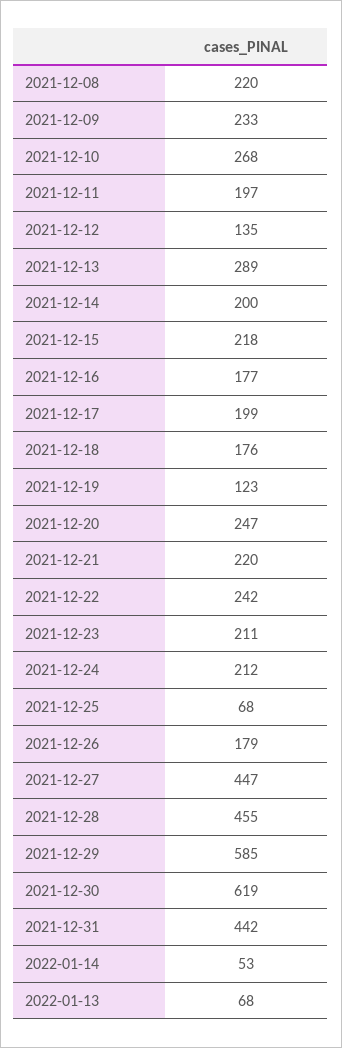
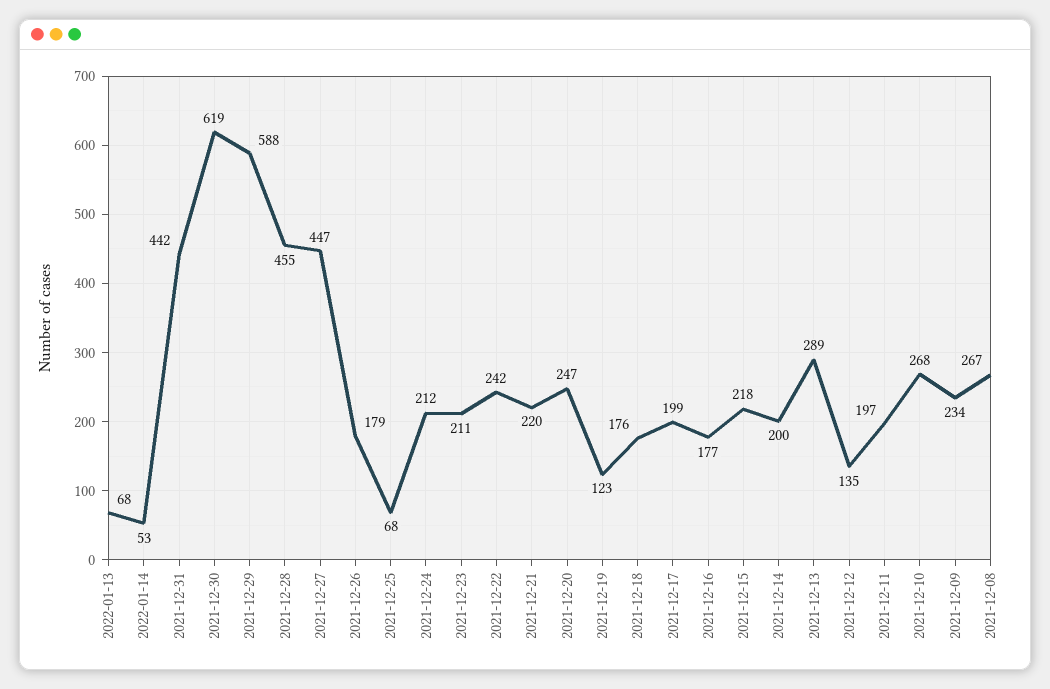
  {
-   "2021-12-08": 220,
+   "2021-12-08": 267,
-   "2021-12-09": 233,
+   "2021-12-09": 234,
    "2021-12-10": 268,
    "2021-12-11": 197,
    "2021-12-12": 135,
    "2021-12-13": 289,
    "2021-12-14": 200,
    "2021-12-15": 218,
    "2021-12-16": 177,
    "2021-12-17": 199,
    "2021-12-18": 176,
    "2021-12-19": 123,
    "2021-12-20": 247,
    "2021-12-21": 220,
    "2021-12-22": 242,
    "2021-12-23": 211,
    "2021-12-24": 212,
    "2021-12-25": 68,
    "2021-12-26": 179,
    "2021-12-27": 447,
    "2021-12-28": 455,
-   "2021-12-29": 585,
+   "2021-12-29": 588,
    "2021-12-30": 619,
    "2021-12-31": 442,
    "2022-01-14": 53,
    "2022-01-13": 68
  }

